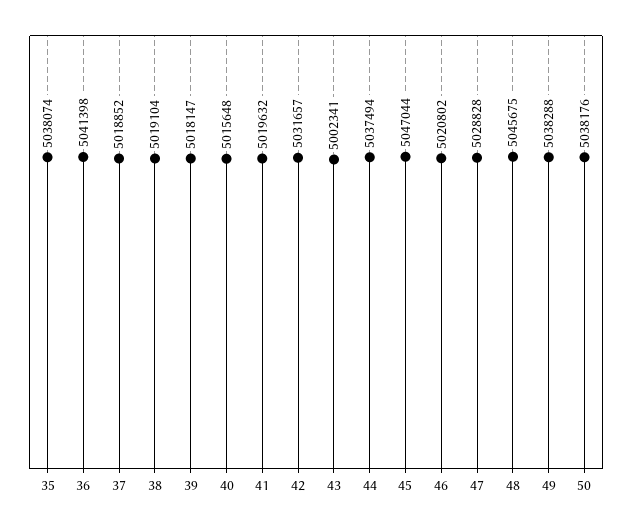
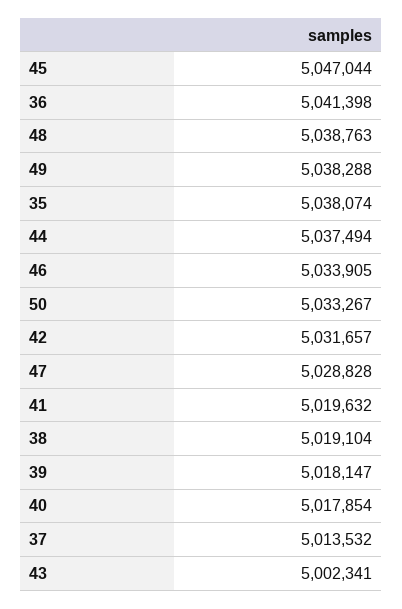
  {
    "35": 5038074,
    "36": 5041398,
-   "37": 5018852,
+   "37": 5013532,
    "38": 5019104,
    "39": 5018147,
-   "40": 5015648,
+   "40": 5017854,
    "41": 5019632,
    "42": 5031657,
    "43": 5002341,
    "44": 5037494,
    "45": 5047044,
-   "46": 5020802,
+   "46": 5033905,
    "47": 5028828,
-   "48": 5045675,
+   "48": 5038763,
    "49": 5038288,
-   "50": 5038176
+   "50": 5033267
  }

